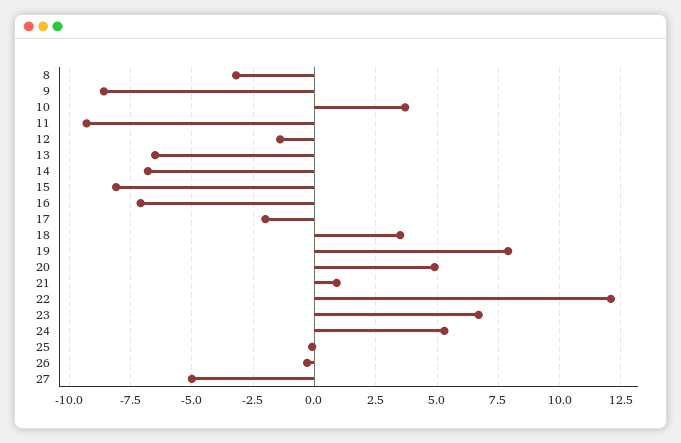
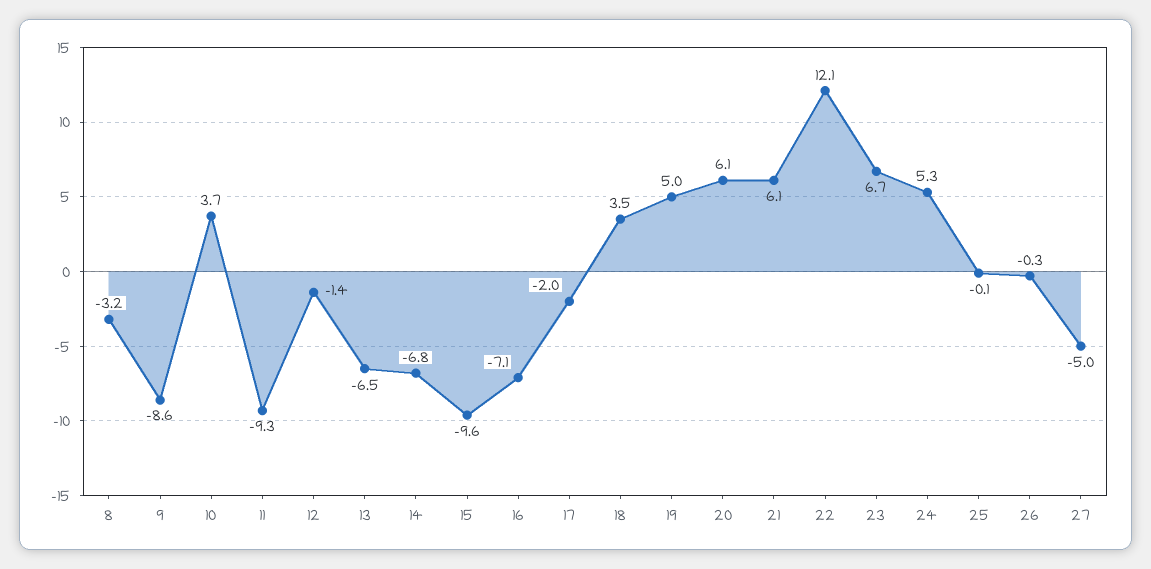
  {
    "8": -3.2,
    "9": -8.6,
    "10": 3.7,
    "11": -9.3,
    "12": -1.4,
    "13": -6.5,
    "14": -6.8,
-   "15": -8,
+   "15": -9.6,
    "16": -7.1,
    "17": -2,
    "18": 3.5,
-   "19": 8,
+   "19": 5,
-   "20": 5,
+   "20": 6.1,
-   "21": 1,
+   "21": 6.1,
    "22": 12.1,
    "23": 6.7,
    "24": 5.3,
    "25": -0.1,
    "26": -0.3,
    "27": -5
  }

